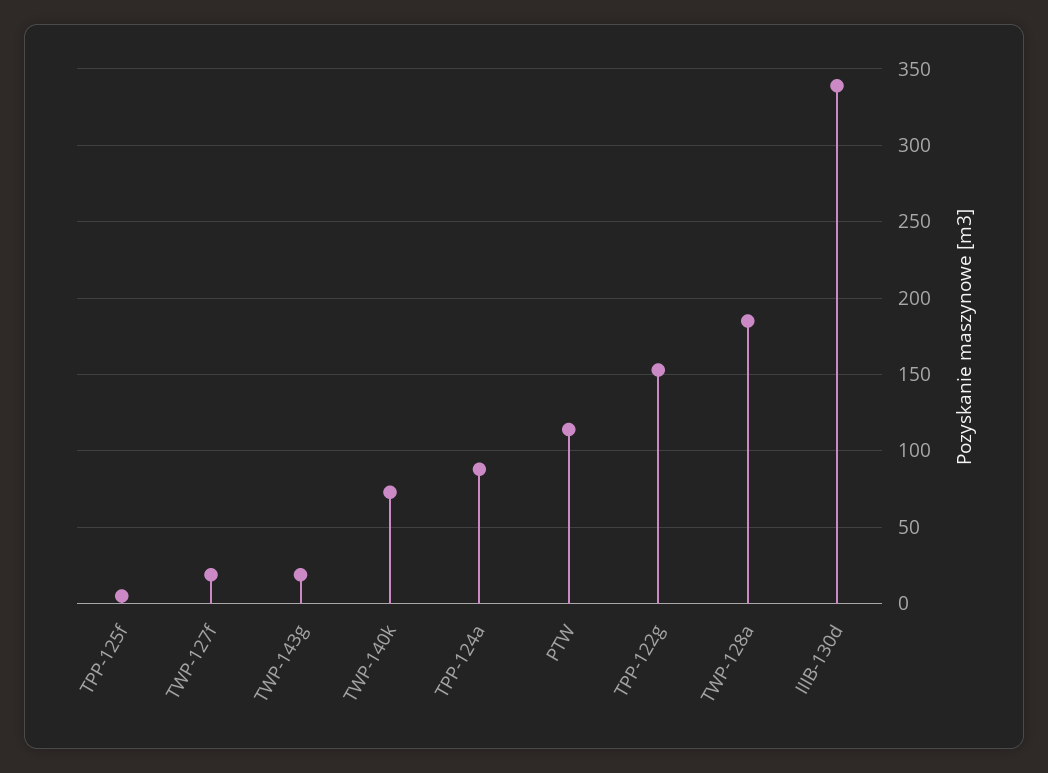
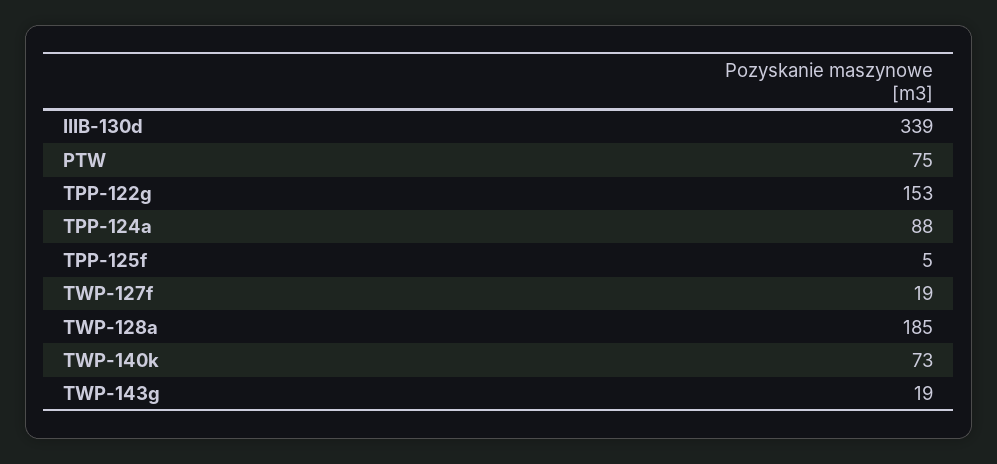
  {
    "TPP-125f": 5,
    "TWP-127f": 19,
    "TWP-143g": 19,
    "TWP-140k": 73,
    "TPP-124a": 88,
-   "PTW": 115,
+   "PTW": 75,
    "TPP-122g": 153,
    "TWP-128a": 185,
    "IIIB-130d": 339
  }

